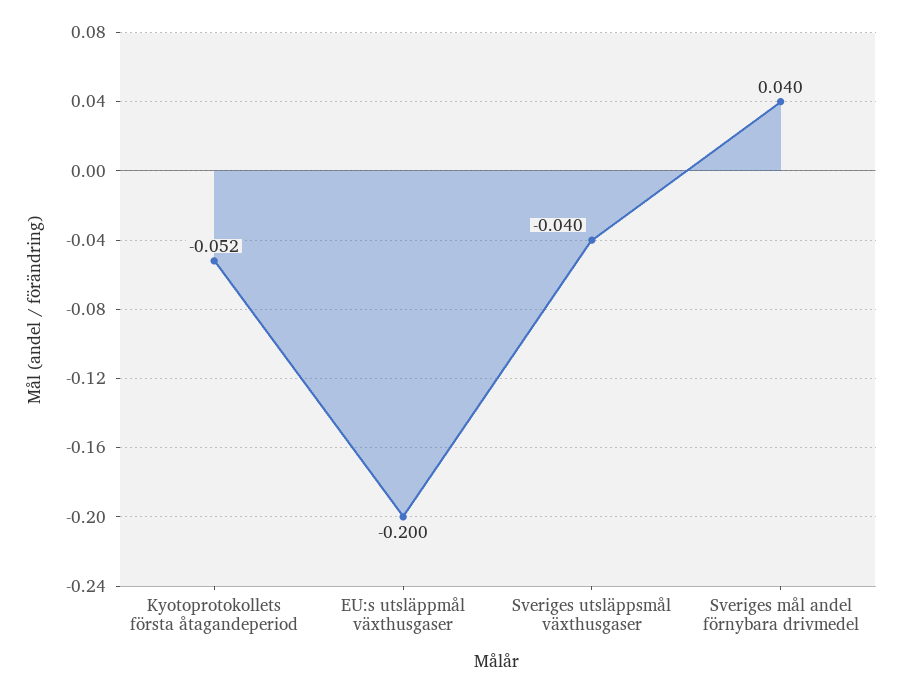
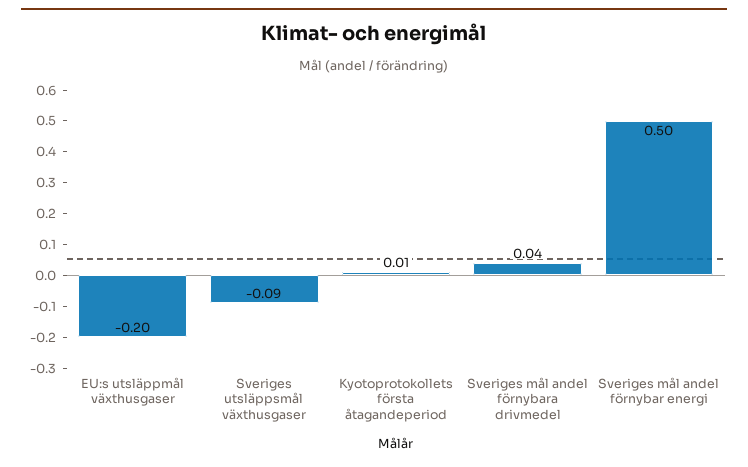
  {
-   "Kyotoprotokollets första åtagandeperiod": -0.052,
+   "Kyotoprotokollets första åtagandeperiod": 0.01,
    "EU:s utsläppmål växthusgaser": -0.2,
-   "Sveriges utsläppsmål växthusgaser": -0.04,
+   "Sveriges utsläppsmål växthusgaser": -0.09,
-   "Sveriges mål andel förnybara drivmedel": 0.04
+   "Sveriges mål andel förnybara drivmedel": 0.04,
+   "Sveriges mål andel förnybar energi": 0.5
  }

